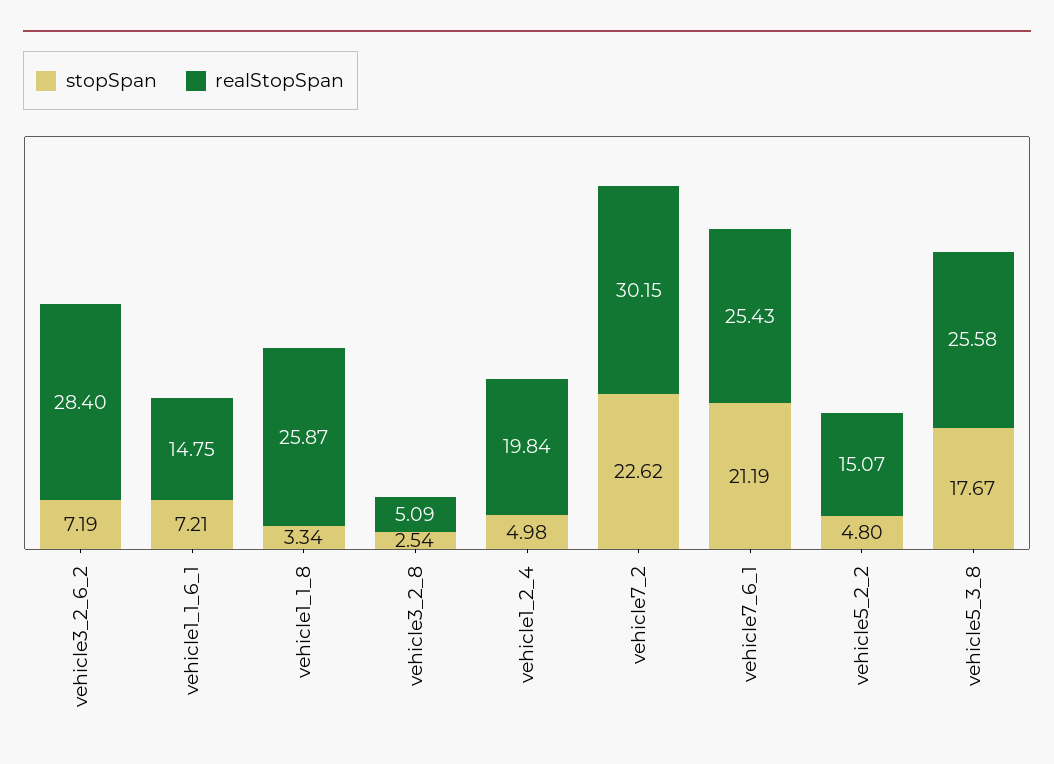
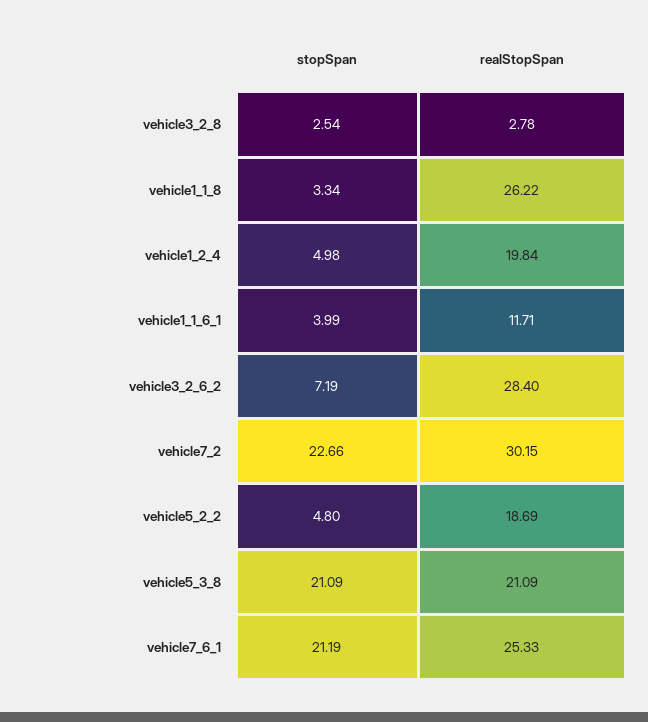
  {
    "stopSpan": {
      "vehicle3_2_6_2": 7.19,
-     "vehicle1_1_6_1": 7.21,
+     "vehicle1_1_6_1": 3.99,
      "vehicle1_1_8": 3.34,
      "vehicle3_2_8": 2.54,
      "vehicle1_2_4": 4.98,
-     "vehicle7_2": 22.62,
+     "vehicle7_2": 22.66,
      "vehicle7_6_1": 21.19,
      "vehicle5_2_2": 4.8,
-     "vehicle5_3_8": 17.67
+     "vehicle5_3_8": 21.09
    },
    "realStopSpan": {
      "vehicle3_2_6_2": 28.4,
-     "vehicle1_1_6_1": 14.75,
+     "vehicle1_1_6_1": 11.71,
-     "vehicle1_1_8": 25.87,
+     "vehicle1_1_8": 26.22,
-     "vehicle3_2_8": 5.09,
+     "vehicle3_2_8": 2.78,
      "vehicle1_2_4": 19.84,
      "vehicle7_2": 30.15,
-     "vehicle7_6_1": 25.43,
+     "vehicle7_6_1": 25.33,
-     "vehicle5_2_2": 15.07,
+     "vehicle5_2_2": 18.69,
-     "vehicle5_3_8": 25.58
+     "vehicle5_3_8": 21.09
    }
  }

